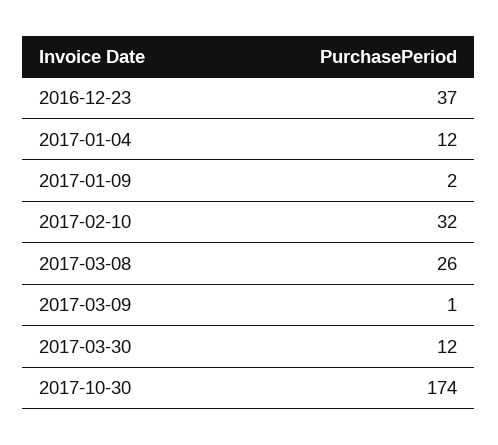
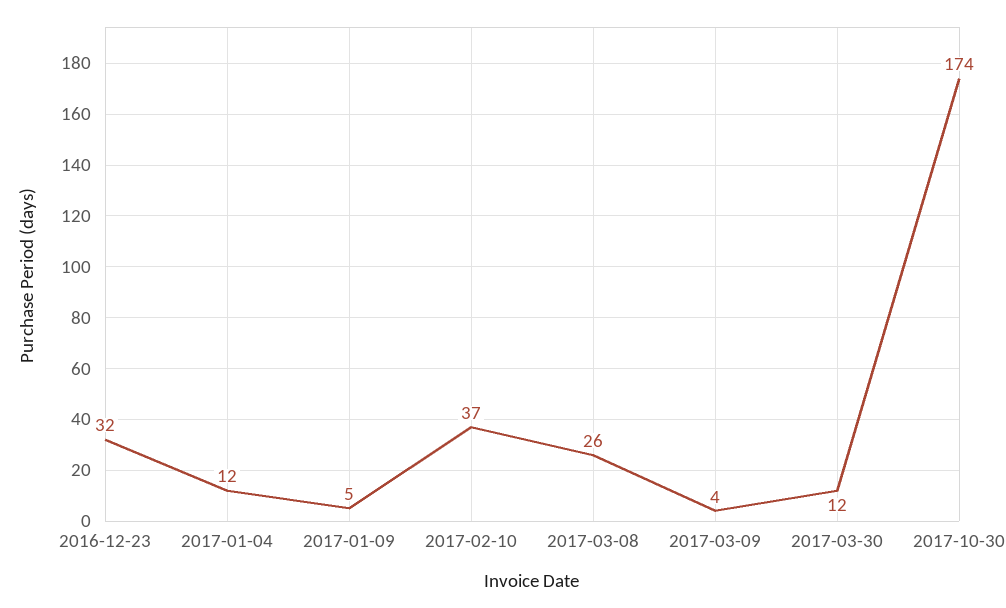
  {
-   "2016-12-23": 37,
+   "2016-12-23": 32,
    "2017-01-04": 12,
-   "2017-01-09": 2,
+   "2017-01-09": 5,
-   "2017-02-10": 32,
+   "2017-02-10": 37,
    "2017-03-08": 26,
-   "2017-03-09": 1,
+   "2017-03-09": 4,
    "2017-03-30": 12,
    "2017-10-30": 174
  }

